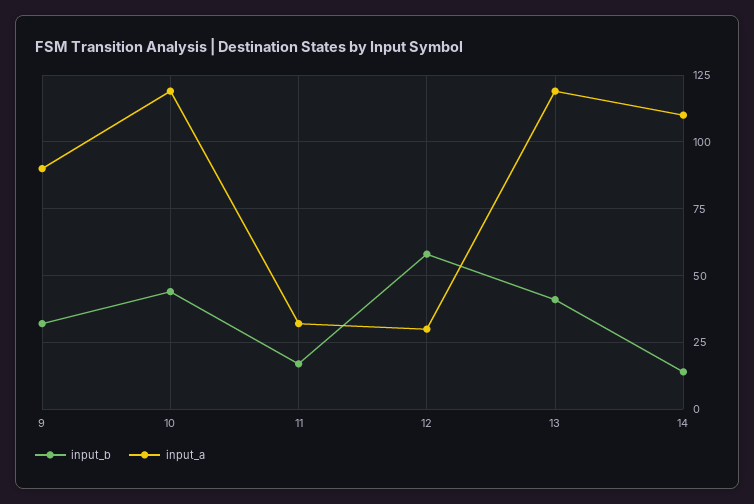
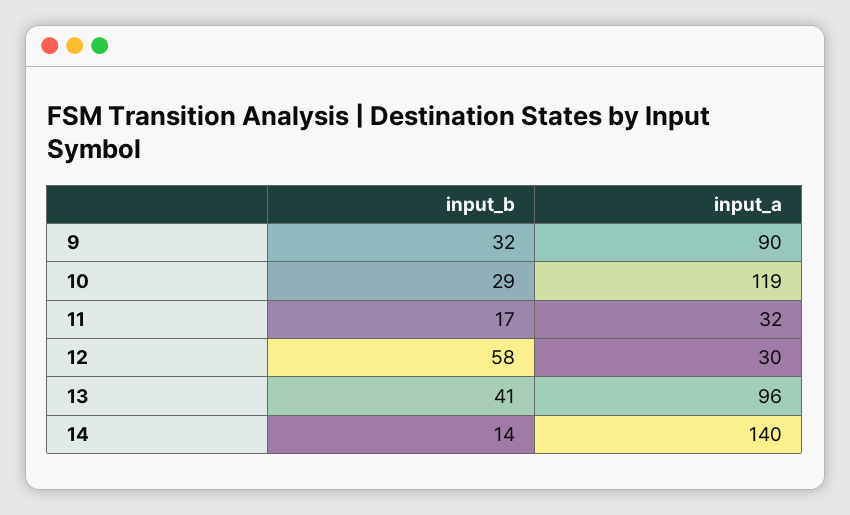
  {
    "input_b": {
      "9": 32,
-     "10": 45,
+     "10": 29,
      "11": 17,
      "12": 58,
      "13": 41,
      "14": 14
    },
    "input_a": {
      "9": 90,
      "10": 119,
      "11": 32,
      "12": 30,
-     "13": 120,
+     "13": 96,
-     "14": 110
+     "14": 140
    }
  }

